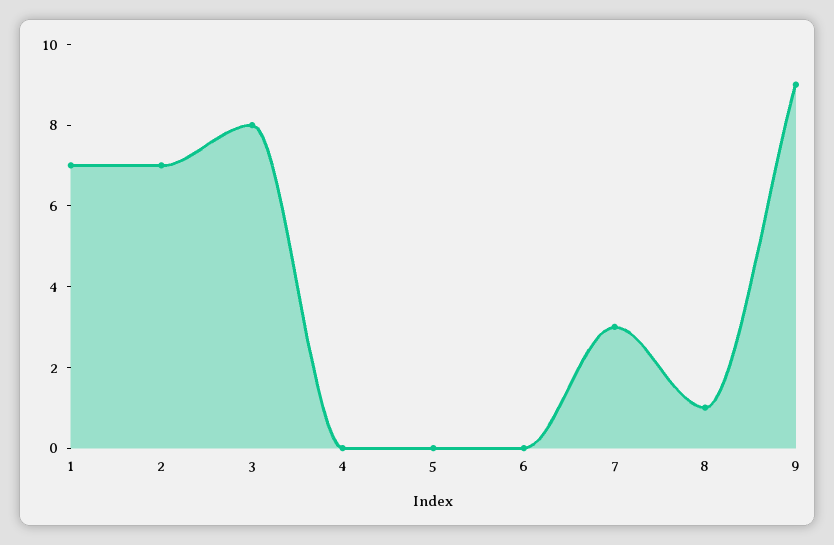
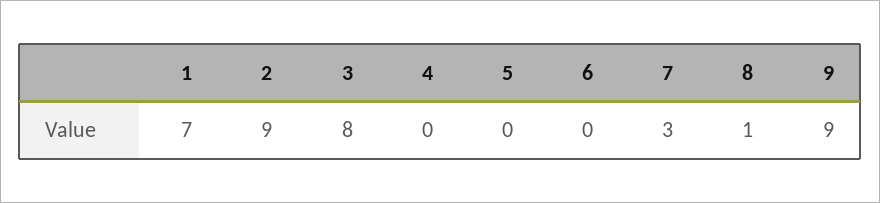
  {
    "1": 7,
-   "2": 7,
+   "2": 9,
    "3": 8,
    "4": 0,
    "5": 0,
    "6": 0,
    "7": 3,
    "8": 1,
    "9": 9
  }

